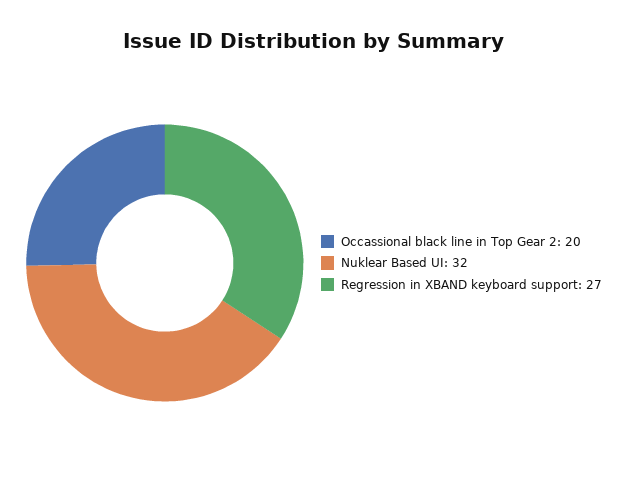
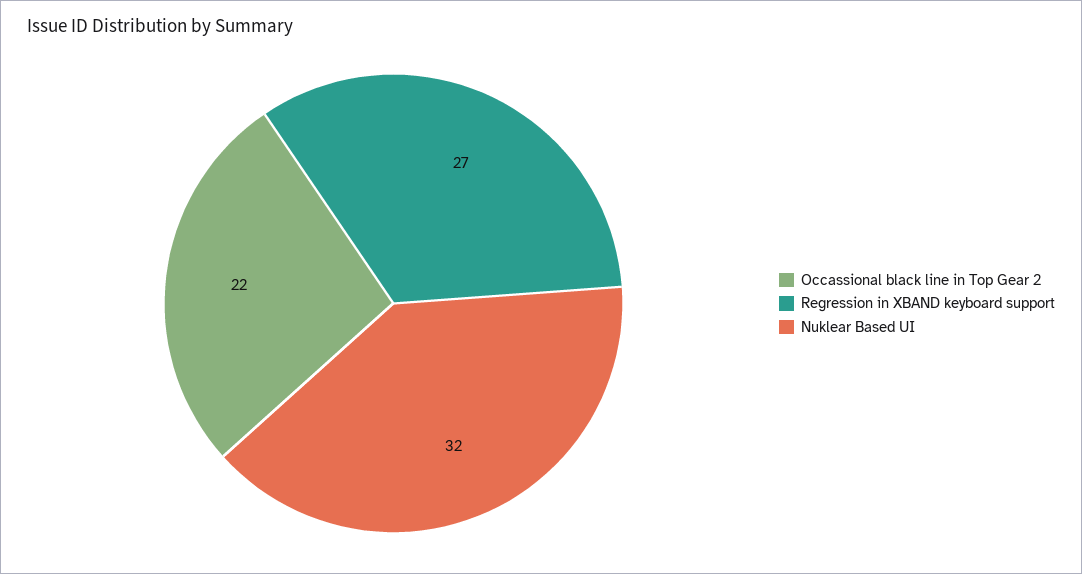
  {
-   "Occassional black line in Top Gear 2": 20,
+   "Occassional black line in Top Gear 2": 22,
    "Nuklear Based UI": 32,
    "Regression in XBAND keyboard support": 27
  }

